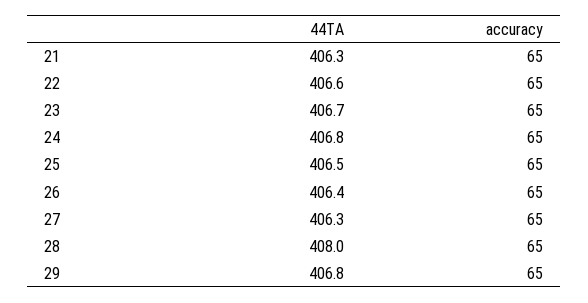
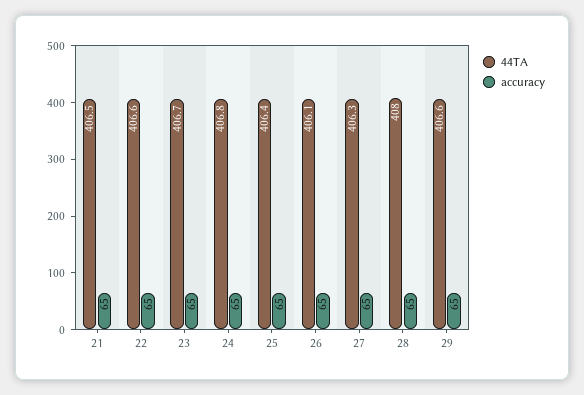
  {
    "44TA": {
-     "21": 406.3,
+     "21": 406.5,
      "22": 406.6,
      "23": 406.7,
      "24": 406.8,
-     "25": 406.5,
+     "25": 406.4,
-     "26": 406.4,
+     "26": 406.1,
      "27": 406.3,
      "28": 408,
-     "29": 406.8
+     "29": 406.6
    },
    "accuracy": {
      "21": 65,
      "22": 65,
      "23": 65,
      "24": 65,
      "25": 65,
      "26": 65,
      "27": 65,
      "28": 65,
      "29": 65
    }
  }

